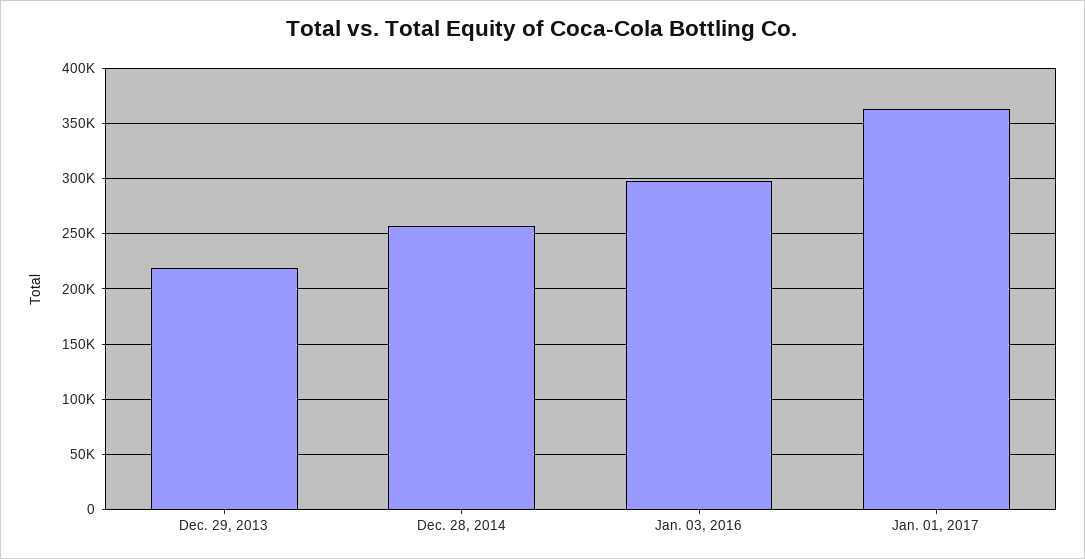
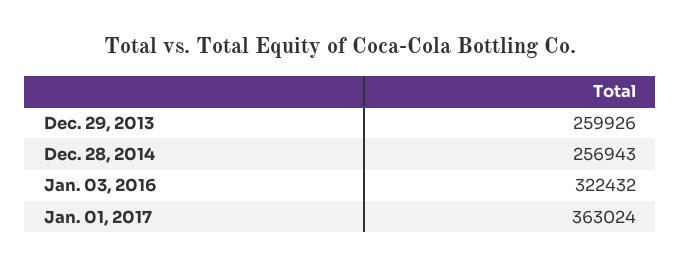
  {
-   "Dec. 29, 2013": 220000,
+   "Dec. 29, 2013": 259926,
    "Dec. 28, 2014": 256943,
-   "Jan. 03, 2016": 300000,
+   "Jan. 03, 2016": 322432,
    "Jan. 01, 2017": 363024
  }

